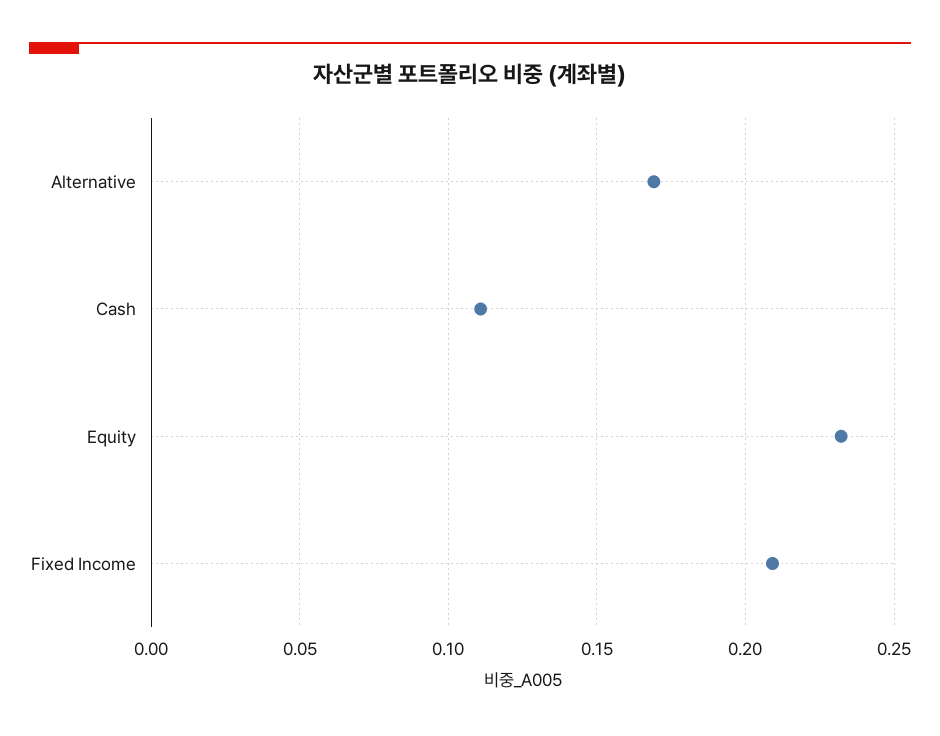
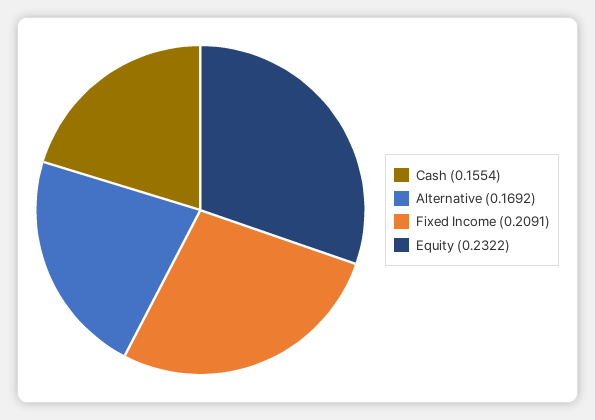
  {
    "Alternative": 0.1692,
-   "Cash": 0.11,
+   "Cash": 0.1554,
    "Equity": 0.2322,
    "Fixed Income": 0.2091
  }

